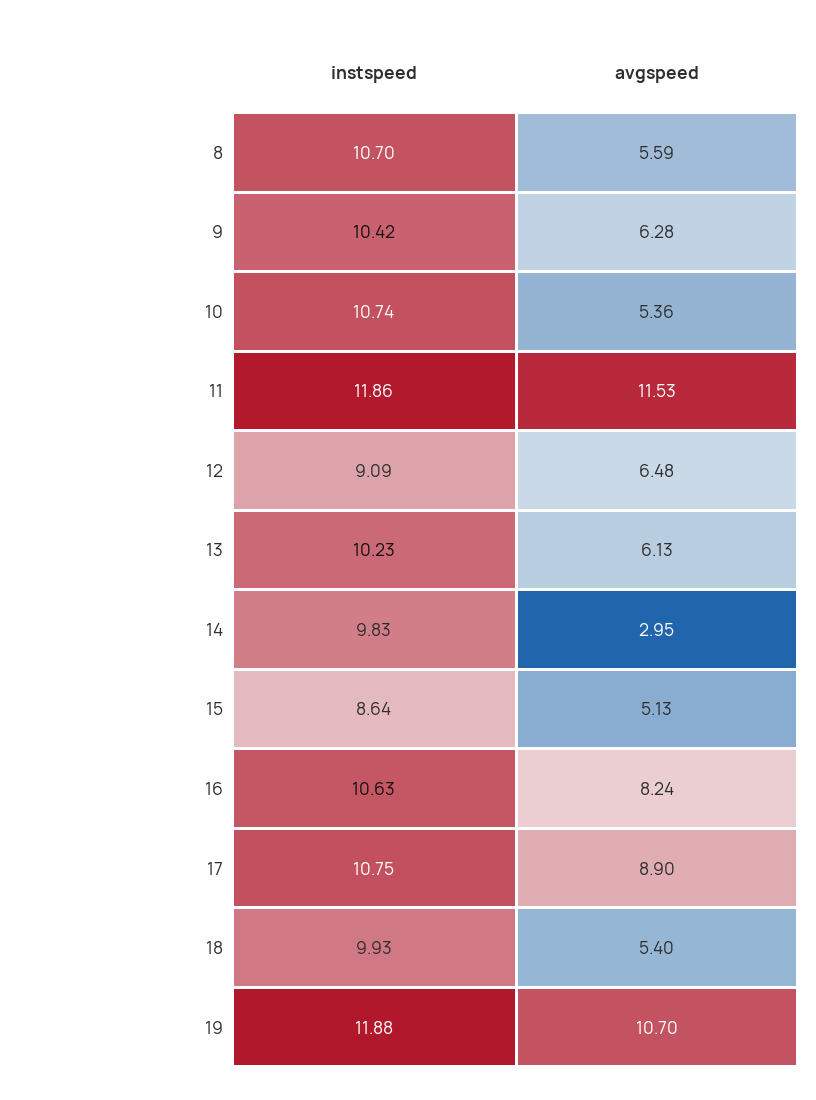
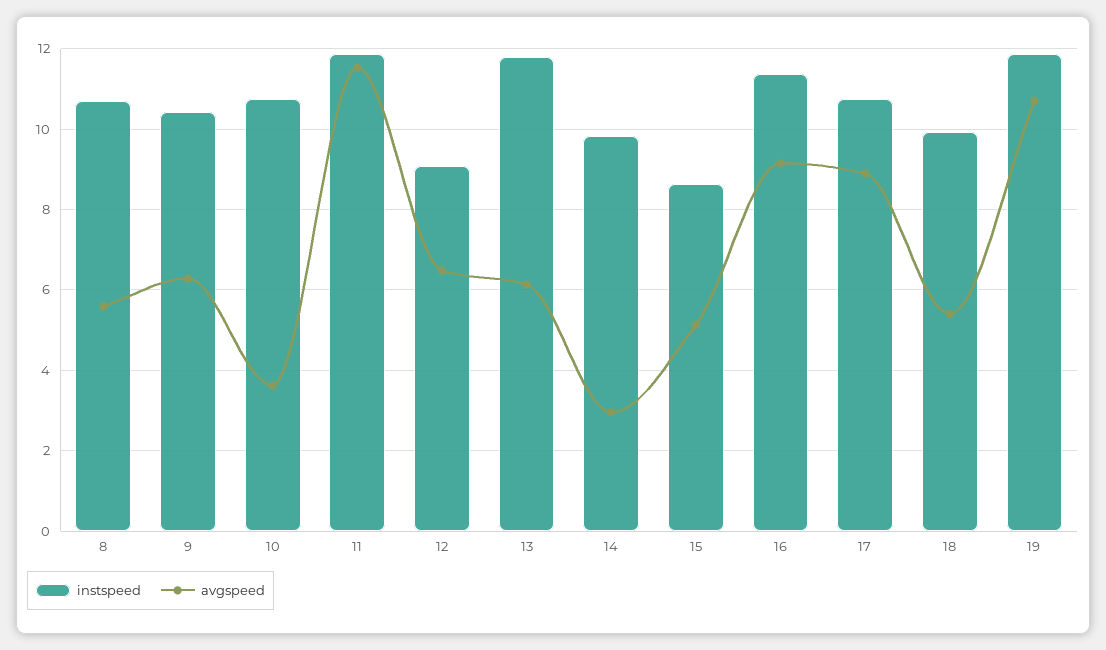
  {
    "instspeed": {
      "8": 10.7,
      "9": 10.42,
      "10": 10.74,
      "11": 11.86,
      "12": 9.09,
-     "13": 10.23,
+     "13": 11.8,
      "14": 9.83,
      "15": 8.64,
-     "16": 10.63,
+     "16": 11.4,
      "17": 10.75,
      "18": 9.93,
      "19": 11.88
    },
    "avgspeed": {
      "8": 5.59,
      "9": 6.28,
-     "10": 5.36,
+     "10": 3.6,
      "11": 11.53,
      "12": 6.48,
      "13": 6.13,
      "14": 2.95,
      "15": 5.13,
-     "16": 8.24,
+     "16": 9.2,
      "17": 8.9,
      "18": 5.4,
      "19": 10.7
    }
  }

